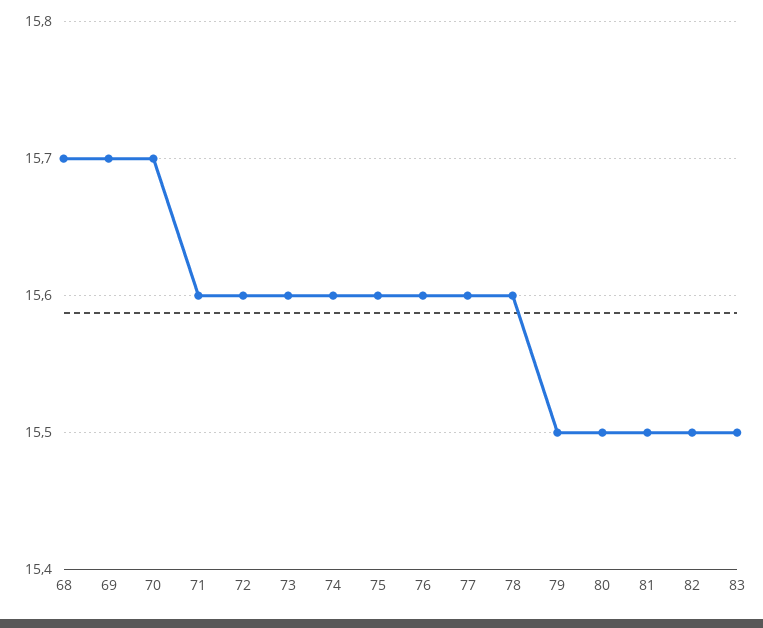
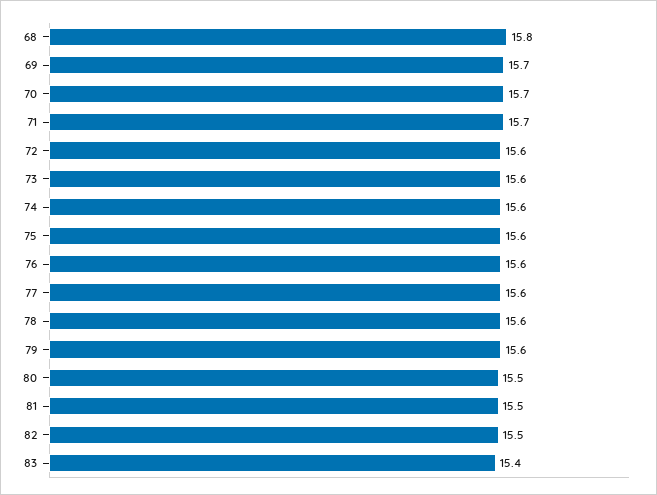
  {
-   "68": 15.7,
+   "68": 15.8,
    "69": 15.7,
    "70": 15.7,
-   "71": 15.6,
+   "71": 15.7,
    "72": 15.6,
    "73": 15.6,
    "74": 15.6,
    "75": 15.6,
    "76": 15.6,
    "77": 15.6,
    "78": 15.6,
-   "79": 15.5,
+   "79": 15.6,
    "80": 15.5,
    "81": 15.5,
    "82": 15.5,
-   "83": 15.5
+   "83": 15.4
  }

